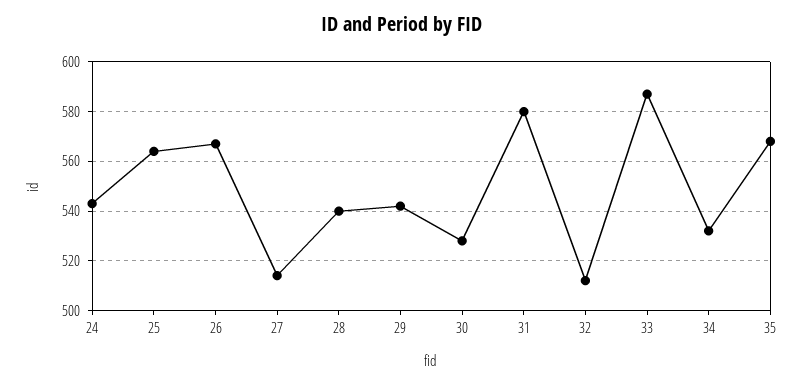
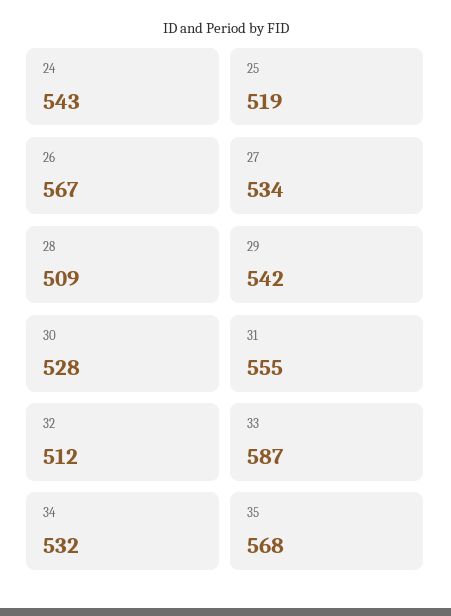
  {
    "24": 543,
-   "25": 565,
+   "25": 519,
    "26": 567,
-   "27": 515,
+   "27": 534,
-   "28": 540,
+   "28": 509,
    "29": 542,
    "30": 528,
-   "31": 580,
+   "31": 555,
    "32": 512,
    "33": 587,
    "34": 532,
    "35": 568
  }

